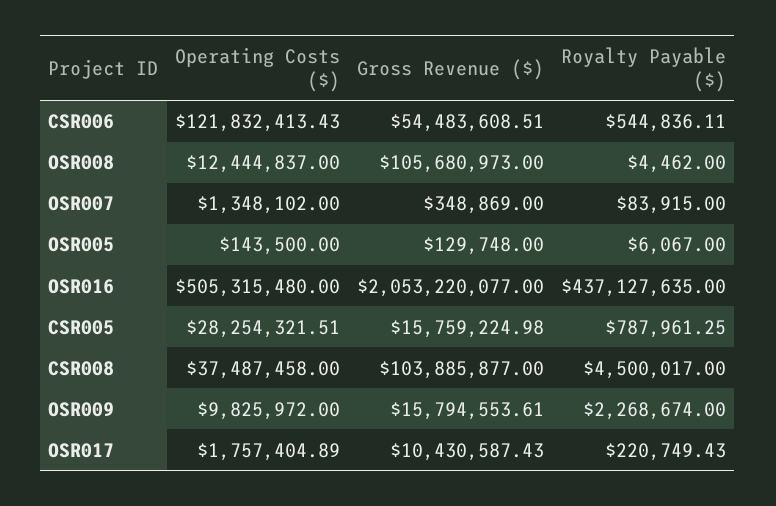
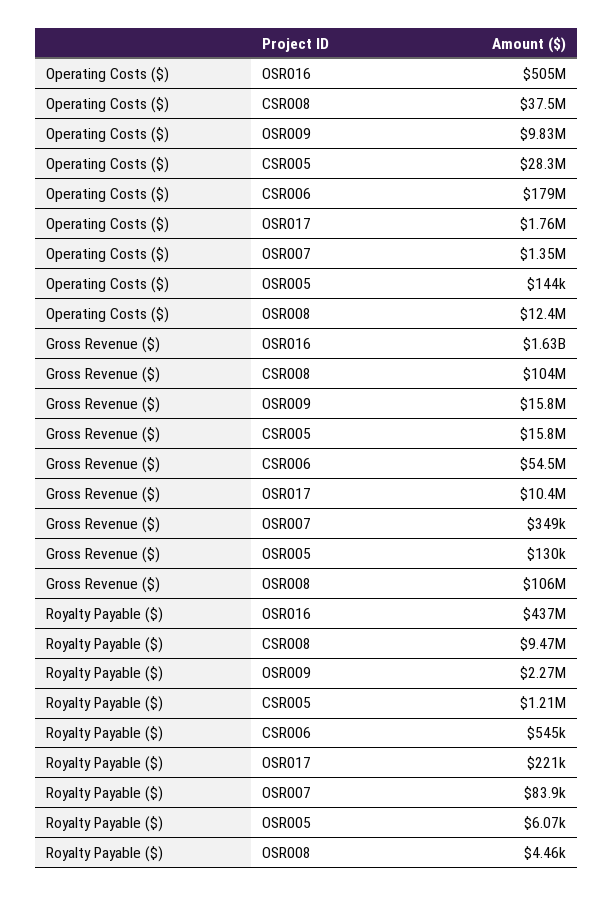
  {
    "Operating Costs ($)": {
-     "CSR006": 121832413.43,
+     "CSR006": 179000000,
      "OSR008": 12444837,
      "OSR007": 1348102,
      "OSR005": 143500,
      "OSR016": 505315480,
      "CSR005": 28254321.51,
      "CSR008": 37487458,
      "OSR009": 9825972,
      "OSR017": 1757404.89
    },
    "Gross Revenue ($)": {
      "CSR006": 54483608.51,
      "OSR008": 105680973,
      "OSR007": 348869,
      "OSR005": 129748,
-     "OSR016": 2053220077,
+     "OSR016": 1630000000,
      "CSR005": 15759224.98,
      "CSR008": 103885877,
      "OSR009": 15794553.61,
      "OSR017": 10430587.43
    },
    "Royalty Payable ($)": {
      "CSR006": 544836.11,
      "OSR008": 4462,
      "OSR007": 83915,
      "OSR005": 6067,
      "OSR016": 437127635,
-     "CSR005": 787961.25,
+     "CSR005": 1210000,
-     "CSR008": 4500017,
+     "CSR008": 9470000,
      "OSR009": 2268674,
      "OSR017": 220749.43
    }
  }

